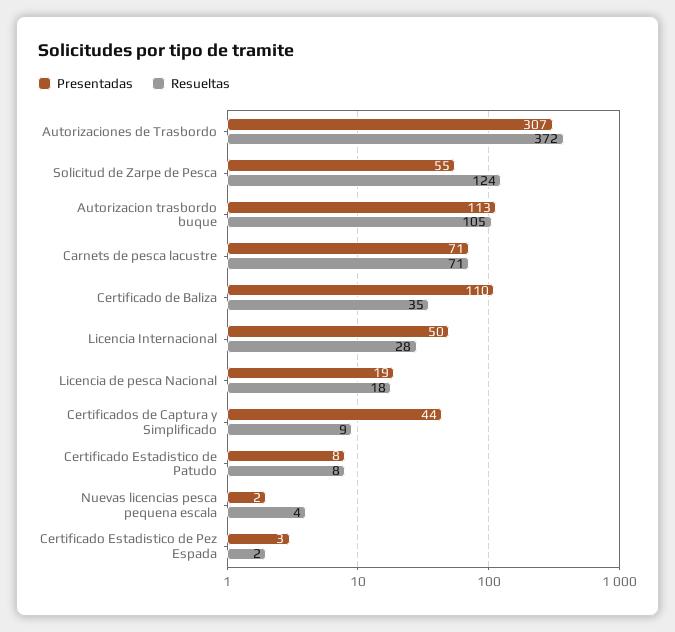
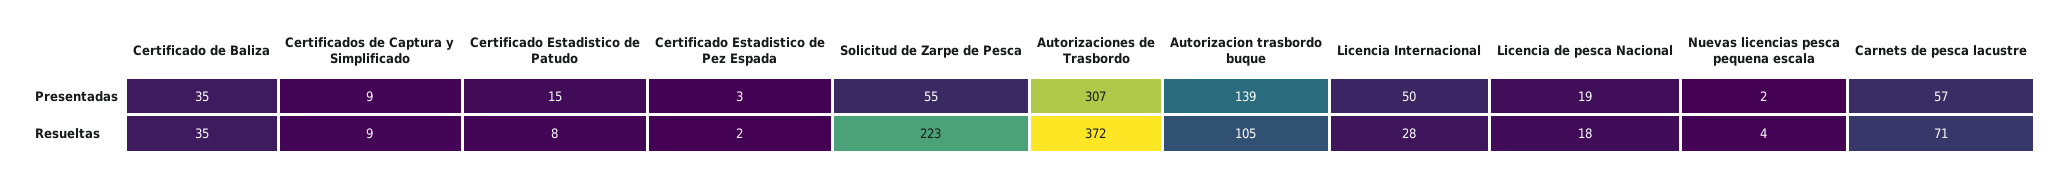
  {
    "Presentadas": {
      "Autorizaciones de Trasbordo": 307,
      "Solicitud de Zarpe de Pesca": 55,
-     "Autorizacion trasbordo buque": 113,
+     "Autorizacion trasbordo buque": 139,
-     "Carnets de pesca lacustre": 71,
+     "Carnets de pesca lacustre": 57,
-     "Certificado de Baliza": 110,
+     "Certificado de Baliza": 35,
      "Licencia Internacional": 50,
      "Licencia de pesca Nacional": 19,
-     "Certificados de Captura y Simplificado": 44,
+     "Certificados de Captura y Simplificado": 9,
-     "Certificado Estadistico de Patudo": 8,
+     "Certificado Estadistico de Patudo": 15,
      "Nuevas licencias pesca pequena escala": 2,
      "Certificado Estadistico de Pez Espada": 3
    },
    "Resueltas": {
      "Autorizaciones de Trasbordo": 372,
-     "Solicitud de Zarpe de Pesca": 124,
+     "Solicitud de Zarpe de Pesca": 223,
      "Autorizacion trasbordo buque": 105,
      "Carnets de pesca lacustre": 71,
      "Certificado de Baliza": 35,
      "Licencia Internacional": 28,
      "Licencia de pesca Nacional": 18,
      "Certificados de Captura y Simplificado": 9,
      "Certificado Estadistico de Patudo": 8,
      "Nuevas licencias pesca pequena escala": 4,
      "Certificado Estadistico de Pez Espada": 2
    }
  }

